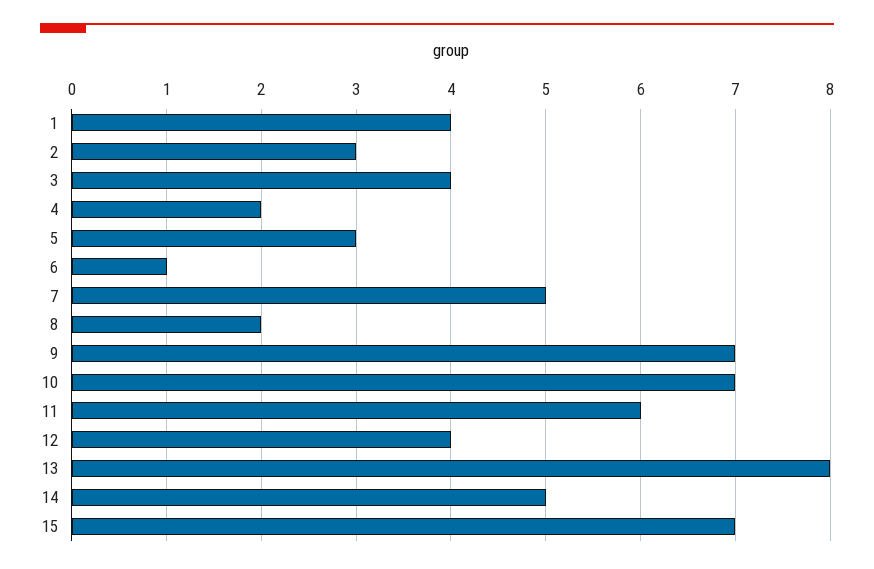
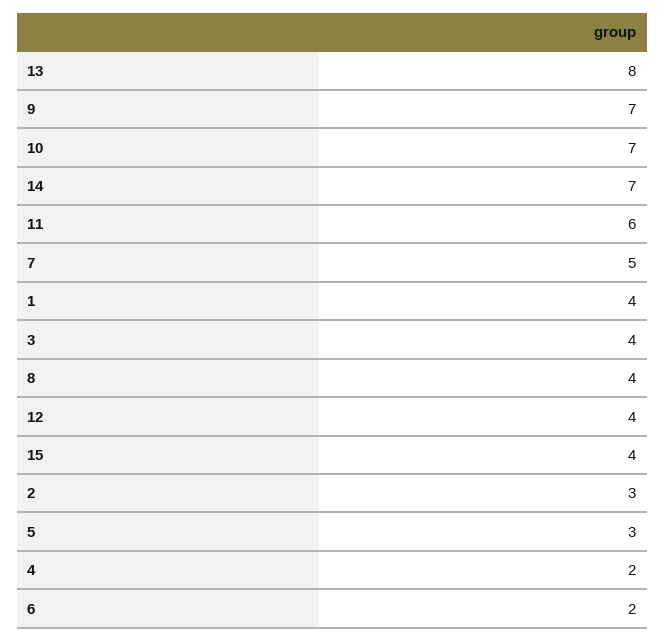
  {
    "1": 4,
    "2": 3,
    "3": 4,
    "4": 2,
    "5": 3,
-   "6": 1,
+   "6": 2,
    "7": 5,
-   "8": 2,
+   "8": 4,
    "9": 7,
    "10": 7,
    "11": 6,
    "12": 4,
    "13": 8,
-   "14": 5,
+   "14": 7,
-   "15": 7
+   "15": 4
  }

